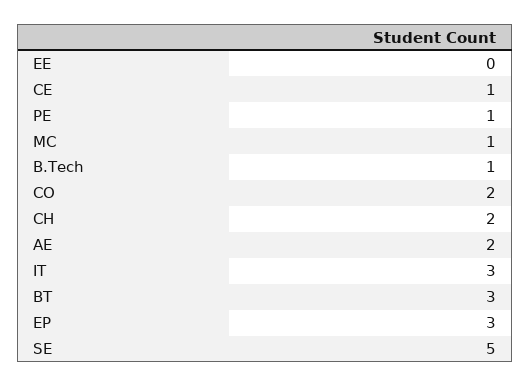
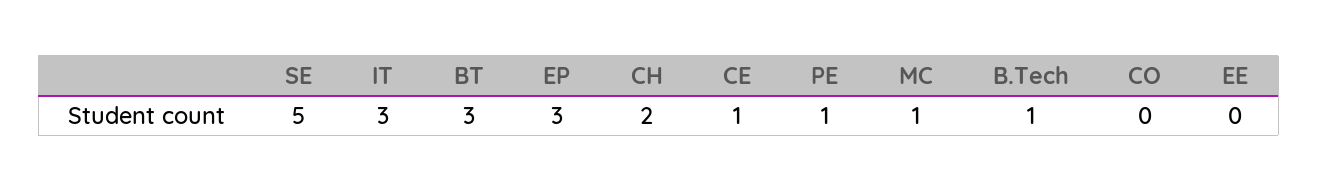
  {
    "EE": 0,
    "CE": 1,
    "PE": 1,
    "MC": 1,
    "B.Tech": 1,
-   "CO": 2,
+   "CO": 0,
    "CH": 2,
-   "AE": 2,
    "IT": 3,
    "BT": 3,
    "EP": 3,
    "SE": 5
  }

